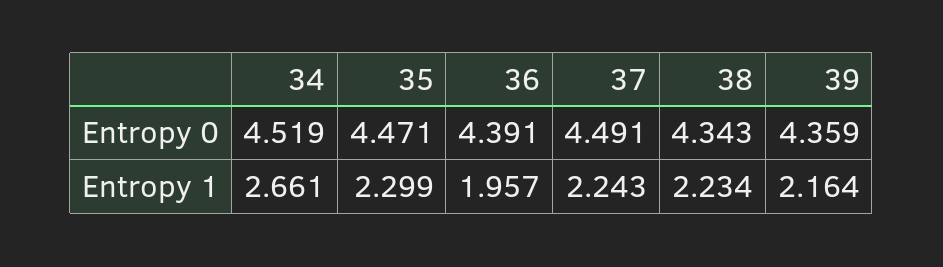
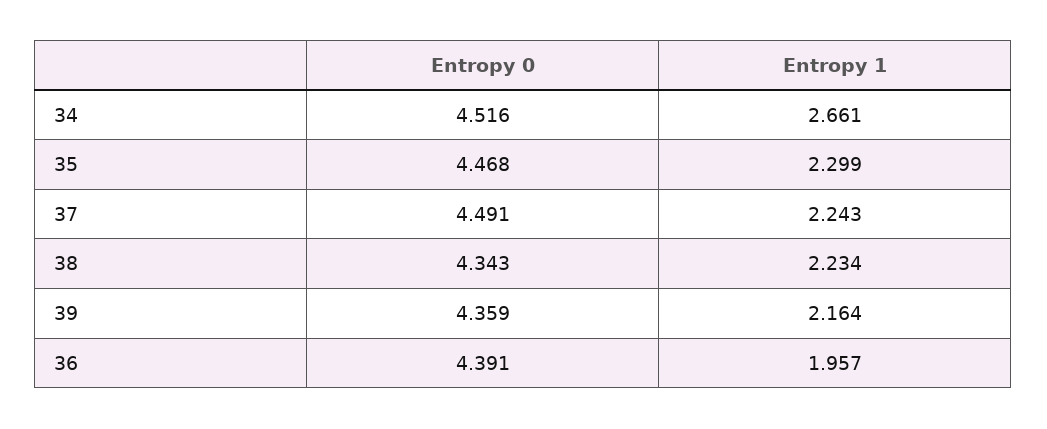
  {
    "34": {
-     "Entropy 0": 4.519,
+     "Entropy 0": 4.516,
      "Entropy 1": 2.661
    },
    "35": {
-     "Entropy 0": 4.471,
+     "Entropy 0": 4.468,
      "Entropy 1": 2.299
    },
    "36": {
      "Entropy 0": 4.391,
      "Entropy 1": 1.957
    },
    "37": {
      "Entropy 0": 4.491,
      "Entropy 1": 2.243
    },
    "38": {
      "Entropy 0": 4.343,
      "Entropy 1": 2.234
    },
    "39": {
      "Entropy 0": 4.359,
      "Entropy 1": 2.164
    }
  }

